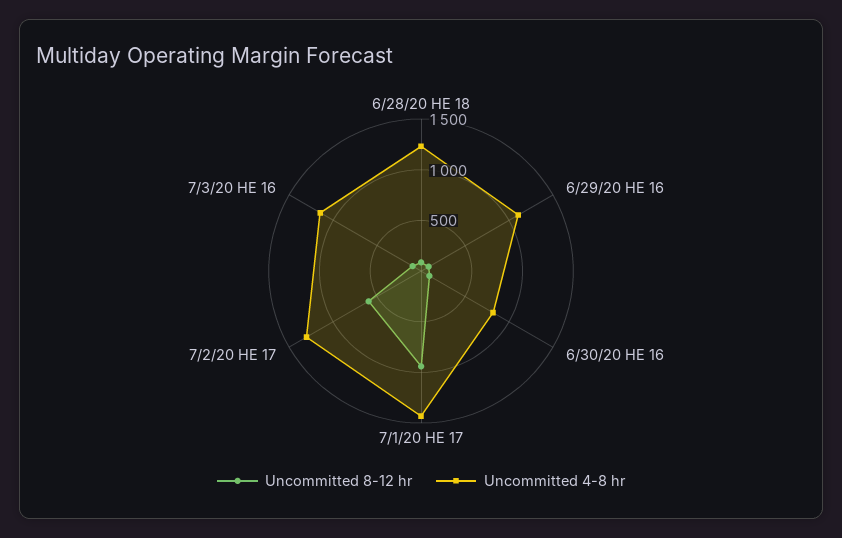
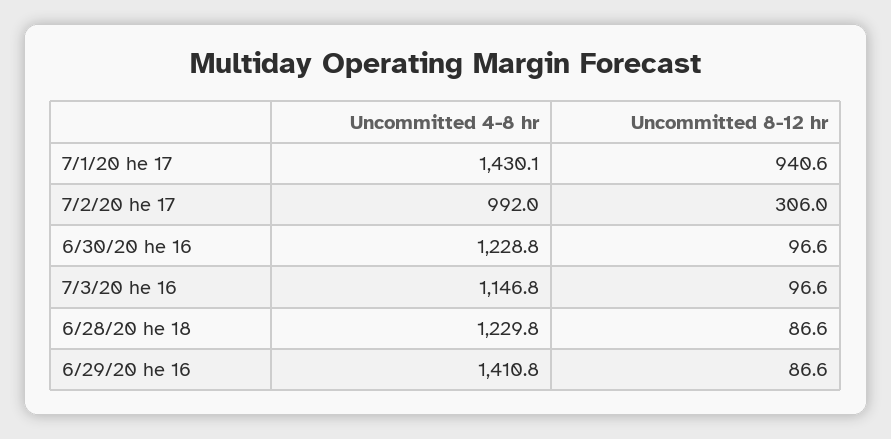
  {
    "Uncommitted 8-12 hr": {
      "6/28/20 HE 18": 86.6,
      "6/29/20 HE 16": 86.6,
      "6/30/20 HE 16": 96.6,
      "7/1/20 HE 17": 940.6,
-     "7/2/20 HE 17": 600,
+     "7/2/20 HE 17": 306,
      "7/3/20 HE 16": 96.6
    },
    "Uncommitted 4-8 hr": {
      "6/28/20 HE 18": 1229.8,
-     "6/29/20 HE 16": 1100,
+     "6/29/20 HE 16": 1410.8,
-     "6/30/20 HE 16": 800,
+     "6/30/20 HE 16": 1228.8,
      "7/1/20 HE 17": 1430.1,
-     "7/2/20 HE 17": 1300,
+     "7/2/20 HE 17": 992,
      "7/3/20 HE 16": 1146.8
    }
  }

